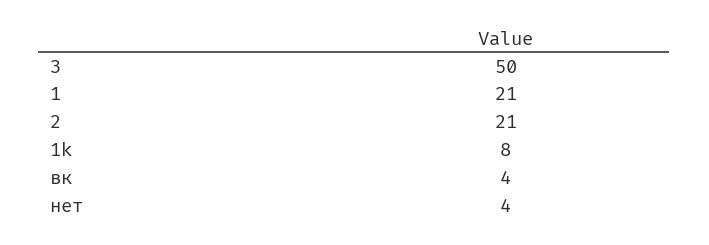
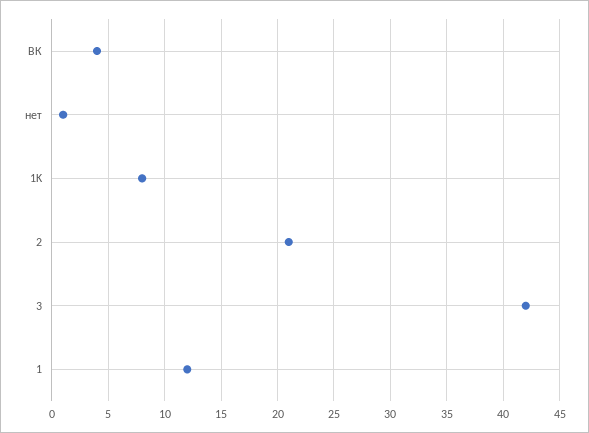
  {
-   "3": 50,
+   "3": 42,
-   "1": 21,
+   "1": 12,
    "2": 21,
    "1k": 8,
    "вк": 4,
-   "нет": 4
+   "нет": 1
  }

